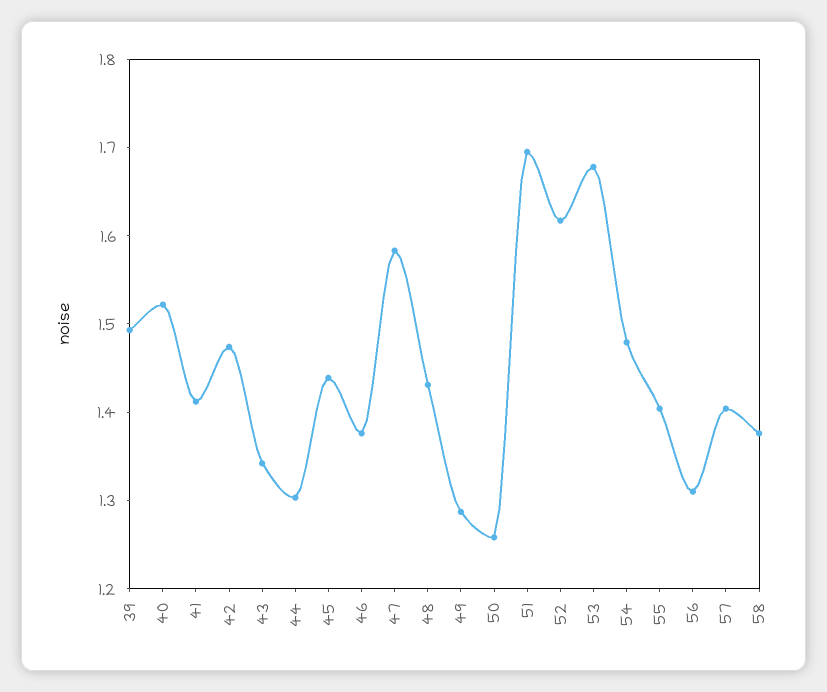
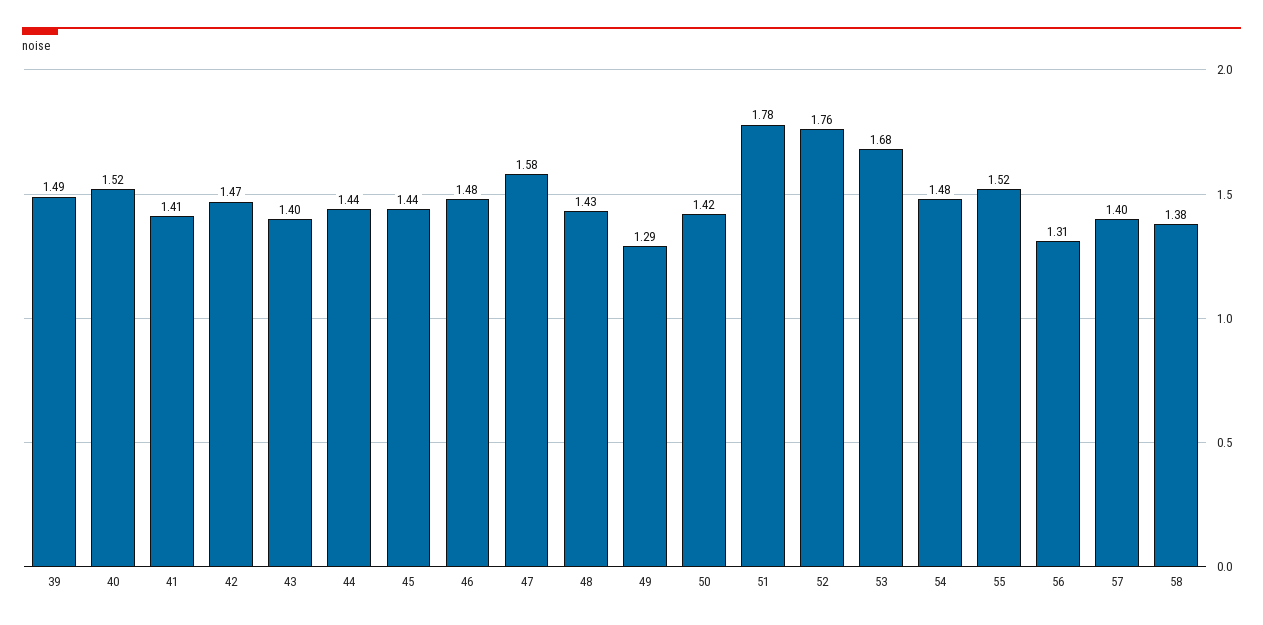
  {
    "39": 1.49,
    "40": 1.52,
    "41": 1.41,
    "42": 1.47,
-   "43": 1.34,
+   "43": 1.4,
-   "44": 1.3,
+   "44": 1.44,
    "45": 1.44,
-   "46": 1.38,
+   "46": 1.48,
    "47": 1.58,
    "48": 1.43,
    "49": 1.29,
-   "50": 1.26,
+   "50": 1.42,
-   "51": 1.7,
+   "51": 1.78,
-   "52": 1.62,
+   "52": 1.76,
    "53": 1.68,
    "54": 1.48,
-   "55": 1.4,
+   "55": 1.52,
    "56": 1.31,
    "57": 1.4,
    "58": 1.38
  }

